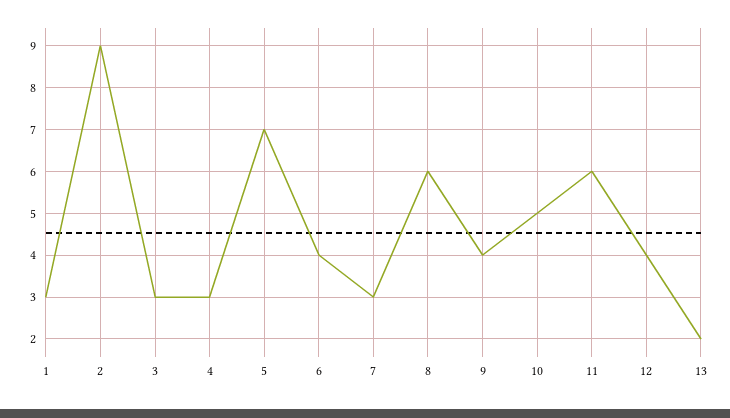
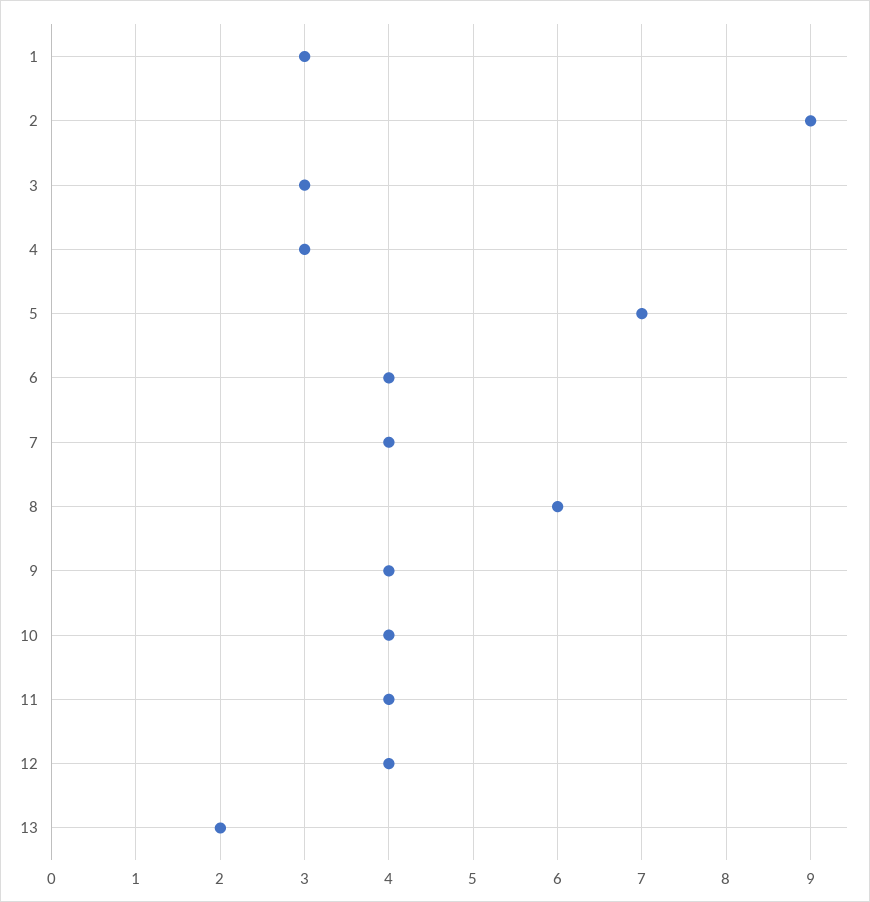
  {
    "1": 3,
    "2": 9,
    "3": 3,
    "4": 3,
    "5": 7,
    "6": 4,
-   "7": 3,
+   "7": 4,
    "8": 6,
    "9": 4,
-   "10": 5,
+   "10": 4,
-   "11": 6,
+   "11": 4,
    "12": 4,
    "13": 2
  }

